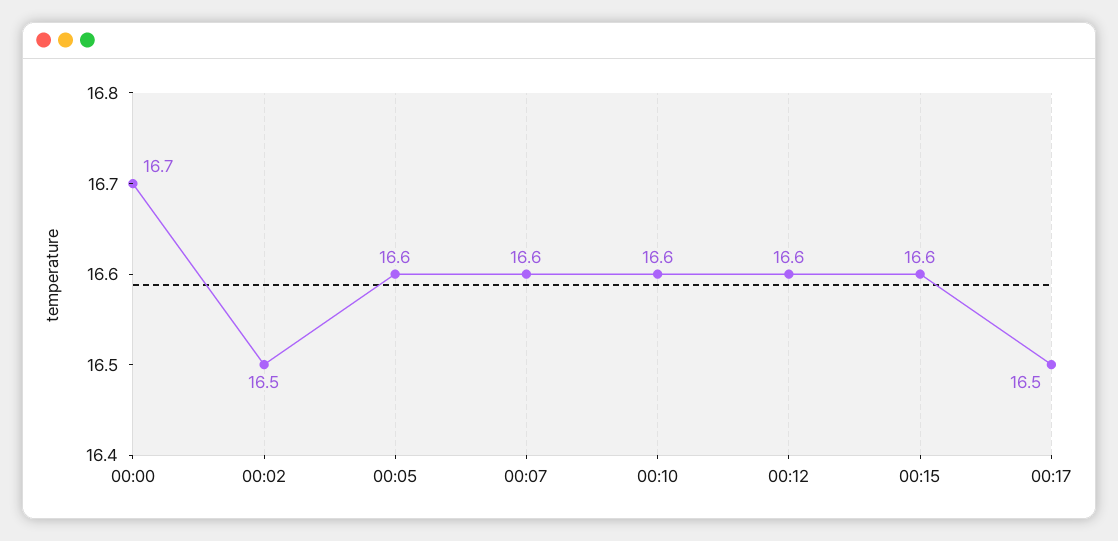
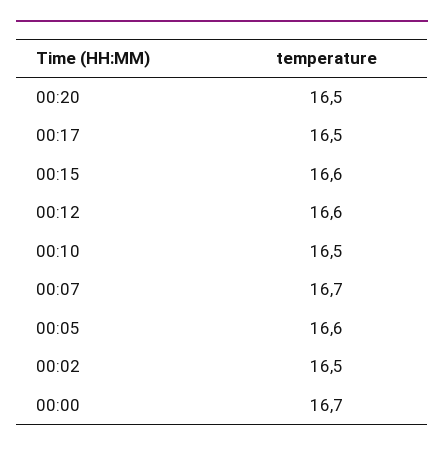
  {
    "00:00": 16.7,
    "00:02": 16.5,
    "00:05": 16.6,
-   "00:07": 16.6,
+   "00:07": 16.7,
-   "00:10": 16.6,
+   "00:10": 16.5,
    "00:12": 16.6,
    "00:15": 16.6,
-   "00:17": 16.5
+   "00:17": 16.5,
+   "00:20": 16.5
  }

